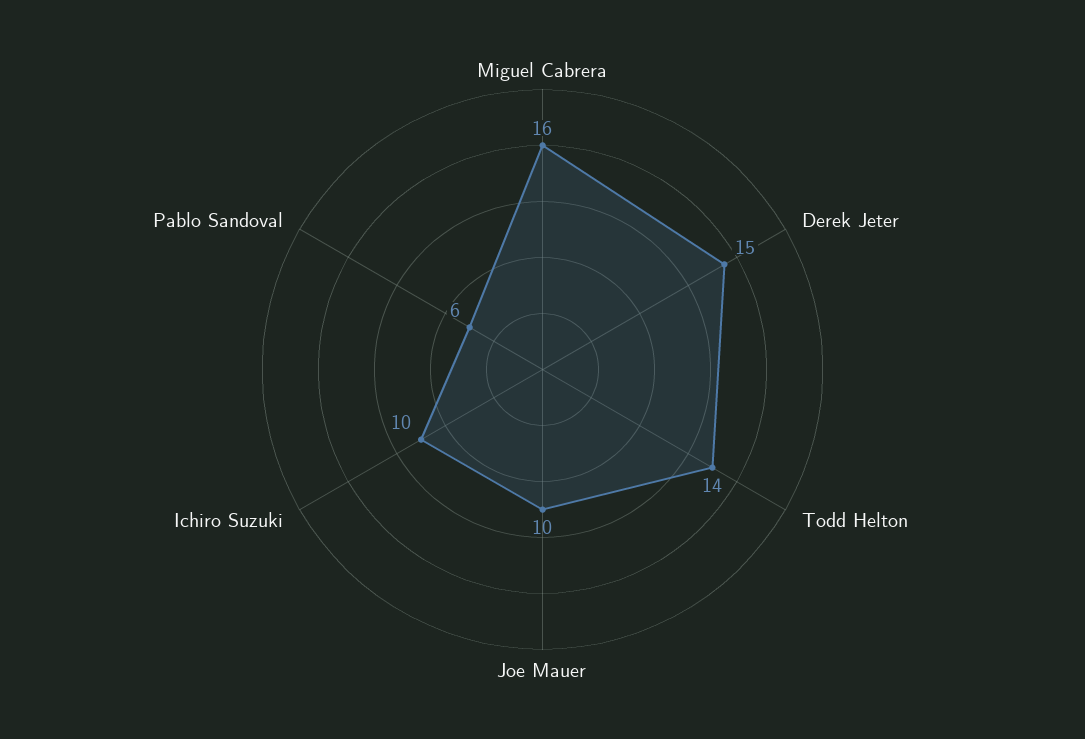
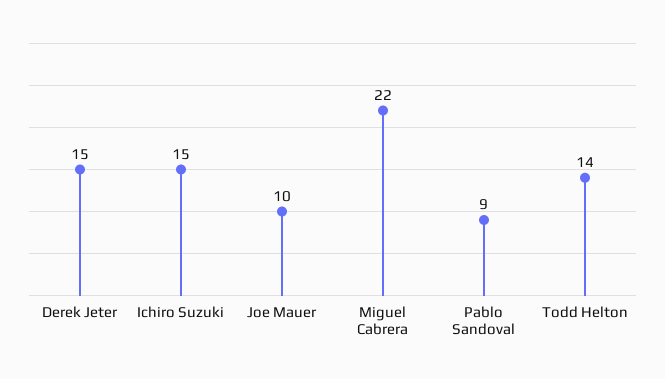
  {
-   "Miguel Cabrera": 16,
+   "Miguel Cabrera": 22,
    "Derek Jeter": 15,
    "Todd Helton": 14,
    "Joe Mauer": 10,
-   "Ichiro Suzuki": 10,
+   "Ichiro Suzuki": 15,
-   "Pablo Sandoval": 6
+   "Pablo Sandoval": 9
  }

